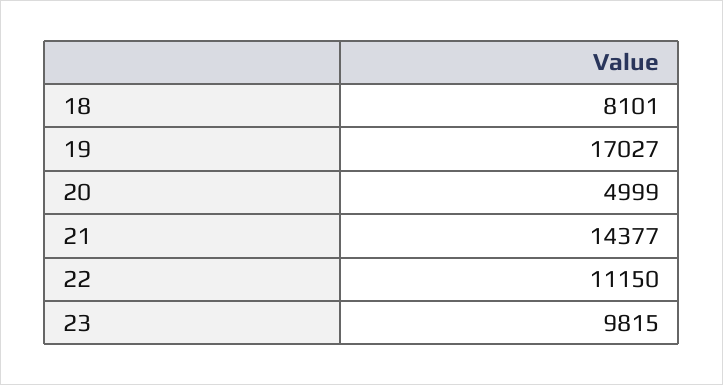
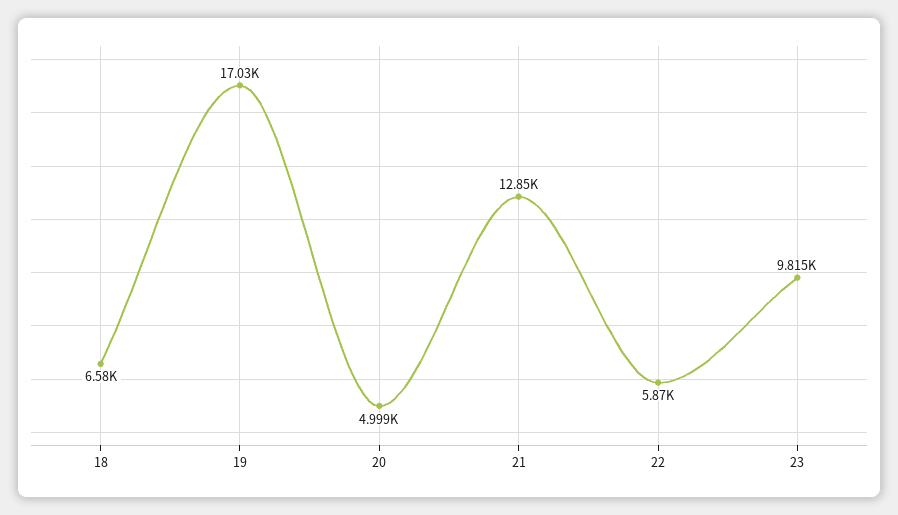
  {
-   "18": 8101,
+   "18": 6580,
    "19": 17027,
    "20": 4999,
-   "21": 14377,
+   "21": 12850,
-   "22": 11150,
+   "22": 5870,
    "23": 9815
  }

